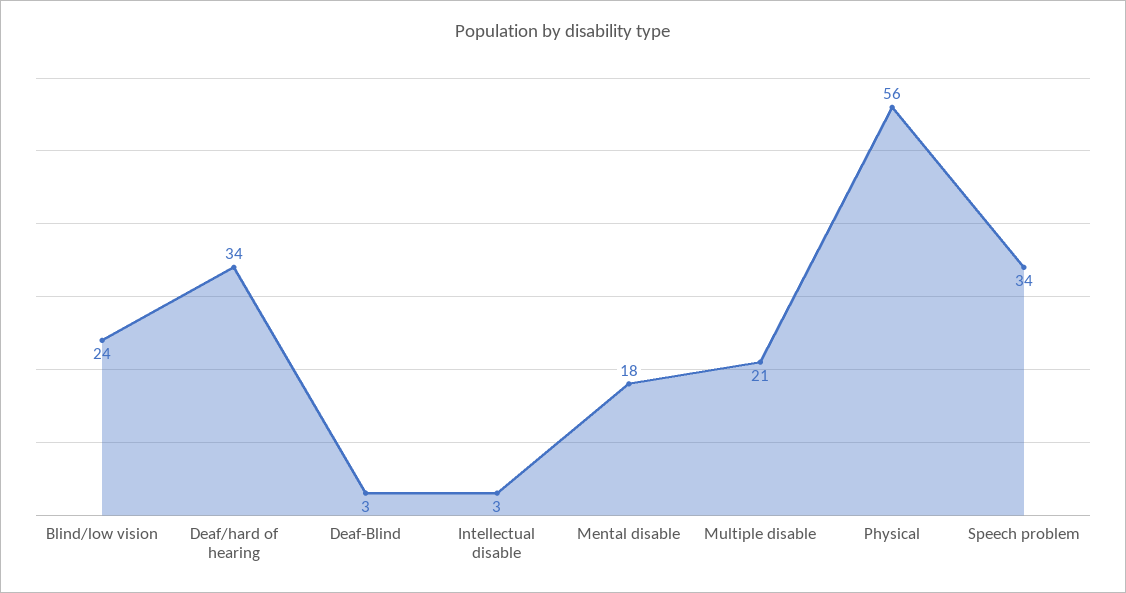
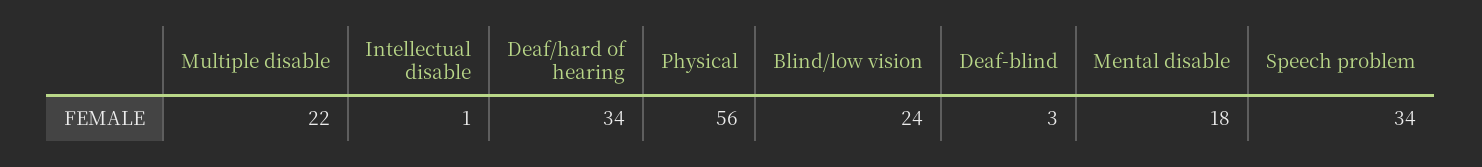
  {
    "Blind/low vision": 24,
    "Deaf/hard of hearing": 34,
    "Deaf-Blind": 3,
-   "Intellectual disable": 3,
+   "Intellectual disable": 1,
    "Mental disable": 18,
-   "Multiple disable": 21,
+   "Multiple disable": 22,
    "Physical": 56,
    "Speech problem": 34
  }

